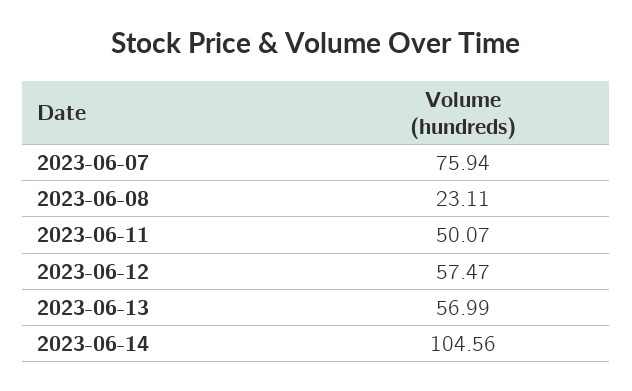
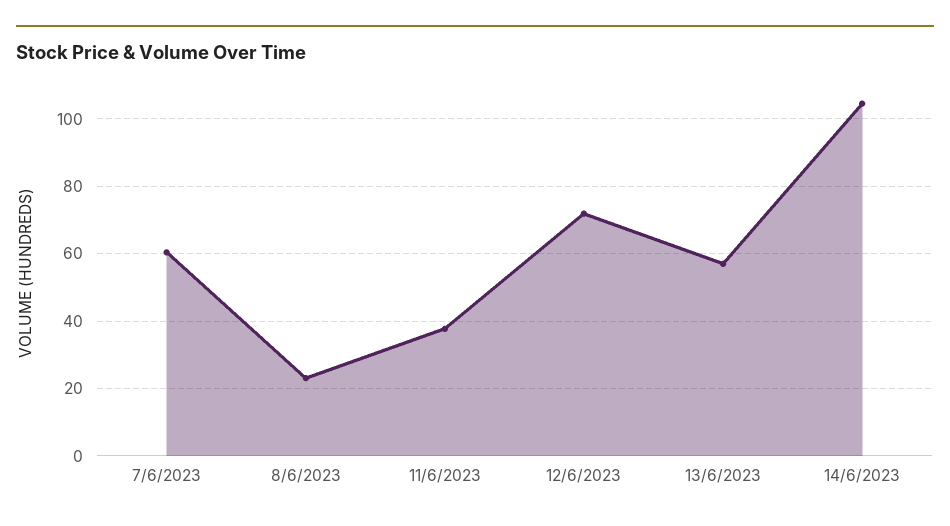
  {
-   "2023-06-07": 75.94,
+   "2023-06-07": 60,
    "2023-06-08": 23.11,
-   "2023-06-11": 50.07,
+   "2023-06-11": 38,
-   "2023-06-12": 57.47,
+   "2023-06-12": 72,
    "2023-06-13": 56.99,
    "2023-06-14": 104.56
  }

